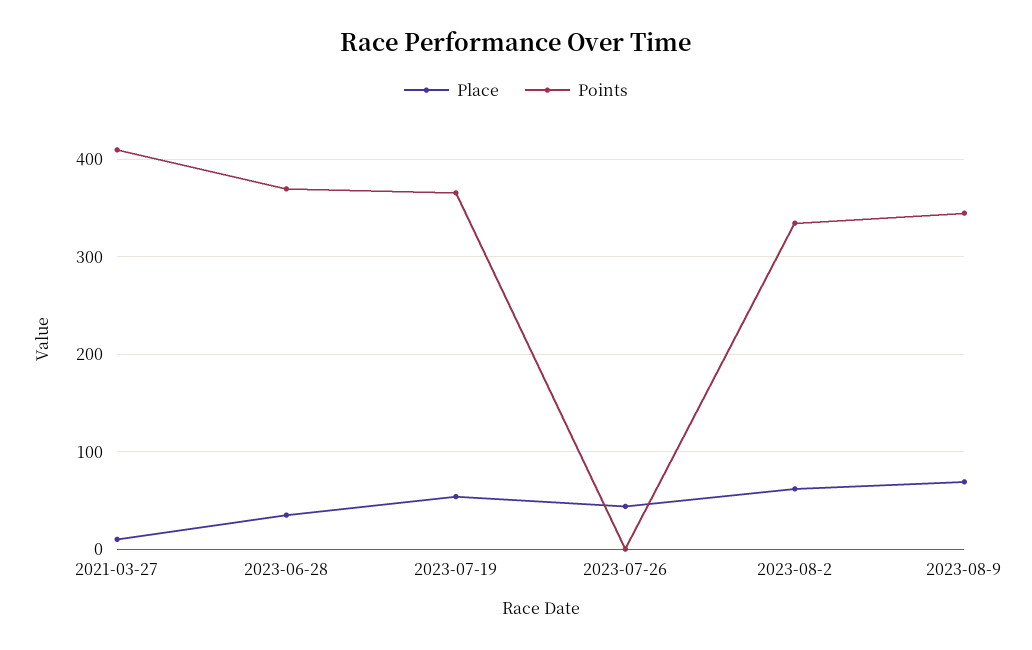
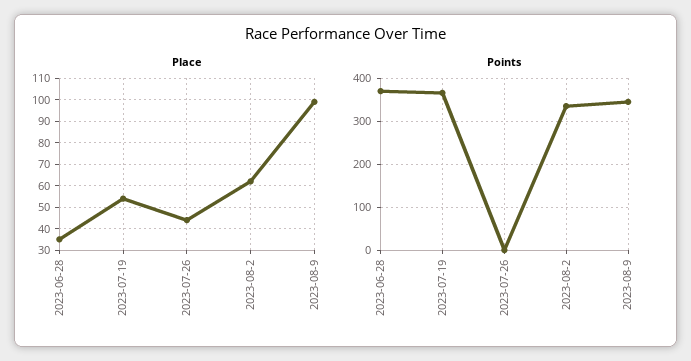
  {
    "Place": {
-     "2021-03-27": 10,
      "2023-06-28": 35,
      "2023-07-19": 55,
      "2023-07-26": 45,
      "2023-08-2": 60,
-     "2023-08-9": 70
+     "2023-08-9": 100
    },
    "Points": {
-     "2021-03-27": 410,
      "2023-06-28": 370,
      "2023-07-19": 370,
      "2023-07-26": 0,
      "2023-08-2": 330,
      "2023-08-9": 350
    }
  }

